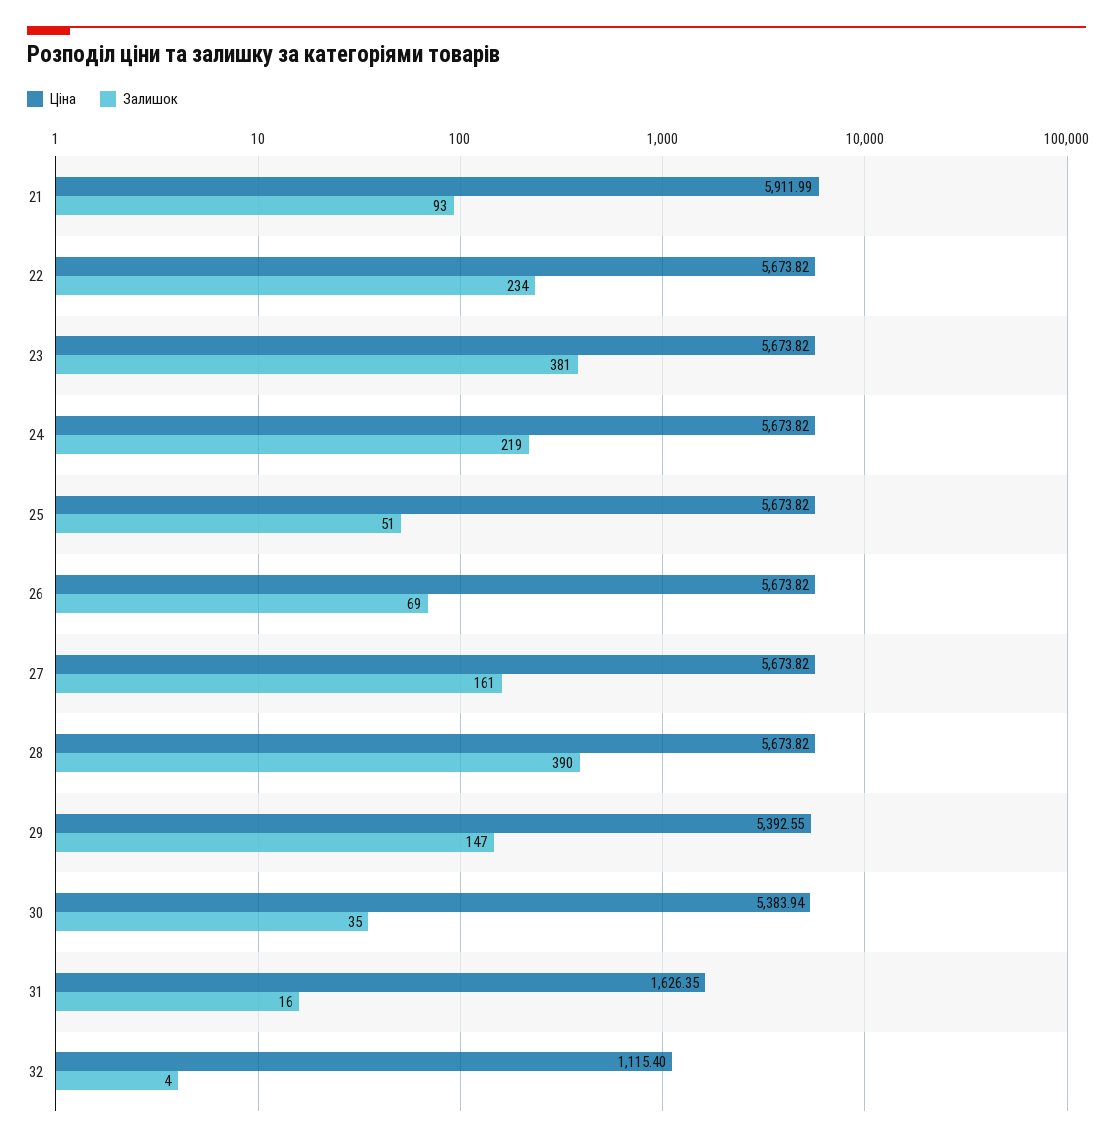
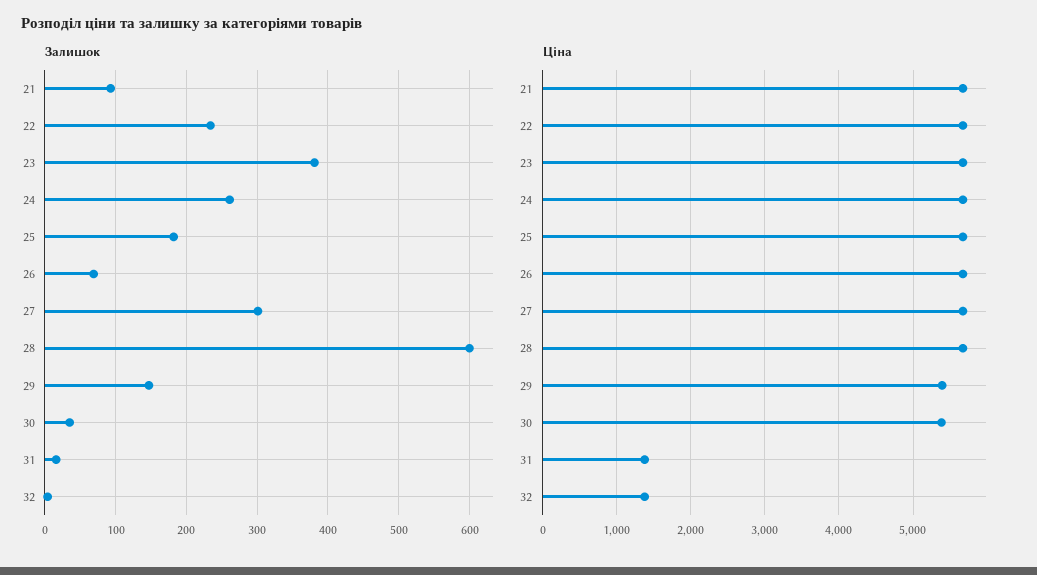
  {
    "Ціна": {
-     "21": 5911.99,
+     "21": 5700,
      "22": 5673.82,
      "23": 5673.82,
      "24": 5673.82,
      "25": 5673.82,
      "26": 5673.82,
      "27": 5673.82,
      "28": 5673.82,
      "29": 5392.55,
      "30": 5383.94,
-     "31": 1626.35,
+     "31": 1400,
-     "32": 1115.4
+     "32": 1400
    },
    "Залишок": {
      "21": 93,
      "22": 234,
      "23": 381,
-     "24": 219,
+     "24": 260,
-     "25": 51,
+     "25": 180,
      "26": 69,
-     "27": 161,
+     "27": 300,
-     "28": 390,
+     "28": 600,
      "29": 147,
      "30": 35,
      "31": 16,
      "32": 4
    }
  }

